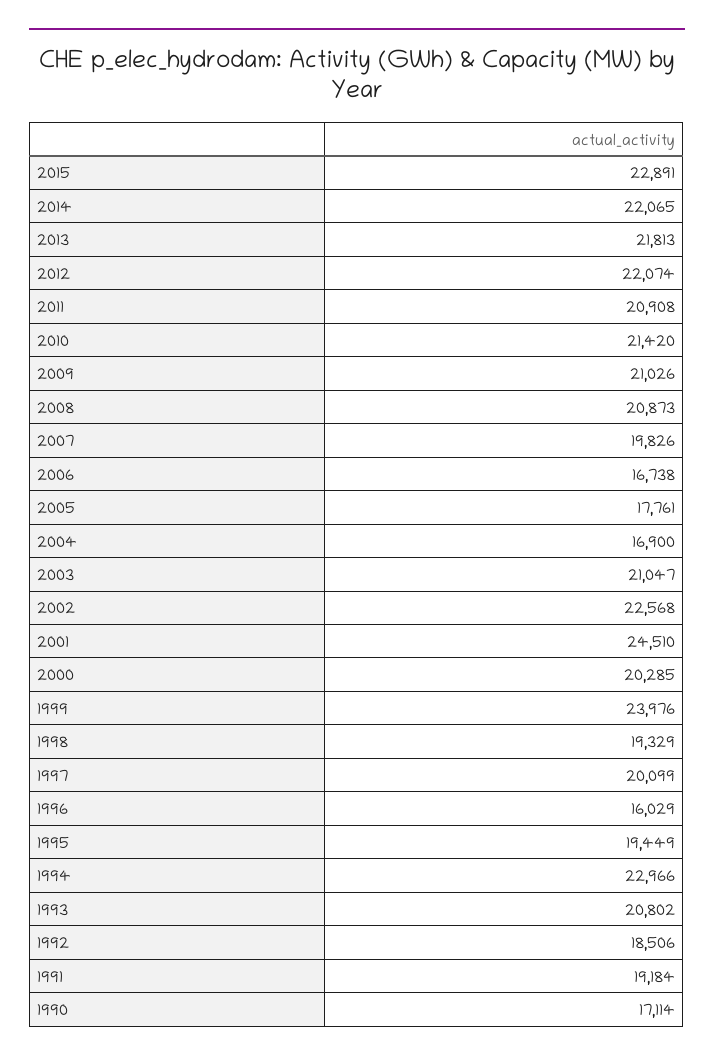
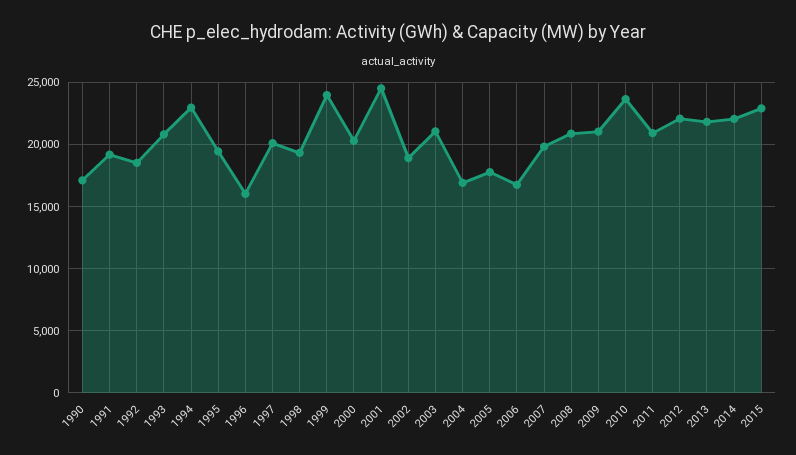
  {
    "2015": 22891,
    "2014": 22065,
    "2013": 21813,
    "2012": 22074,
    "2011": 20908,
-   "2010": 21420,
+   "2010": 23500,
    "2009": 21026,
    "2008": 20873,
    "2007": 19826,
    "2006": 16738,
    "2005": 17761,
    "2004": 16900,
    "2003": 21047,
-   "2002": 22568,
+   "2002": 19000,
    "2001": 24510,
    "2000": 20285,
    "1999": 23976,
    "1998": 19329,
    "1997": 20099,
    "1996": 16029,
    "1995": 19449,
    "1994": 22966,
    "1993": 20802,
    "1992": 18506,
    "1991": 19184,
    "1990": 17114
  }

